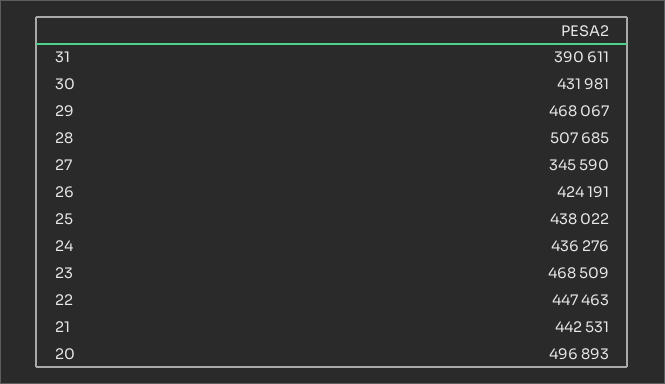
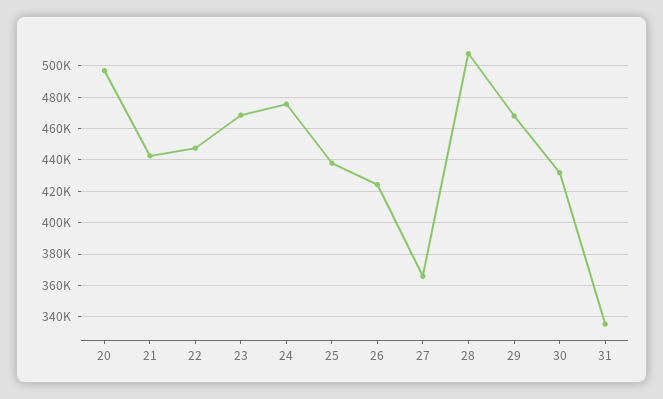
  {
-   "31": 390611,
+   "31": 335000,
    "30": 431981,
    "29": 468067,
    "28": 507685,
-   "27": 345590,
+   "27": 365000,
    "26": 424191,
    "25": 438022,
-   "24": 436276,
+   "24": 475000,
    "23": 468509,
    "22": 447463,
    "21": 442531,
    "20": 496893
  }

